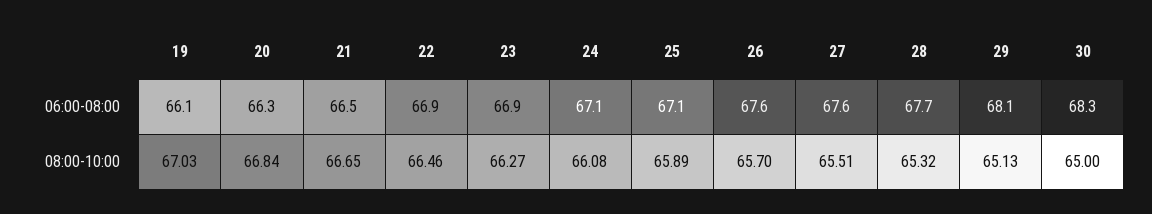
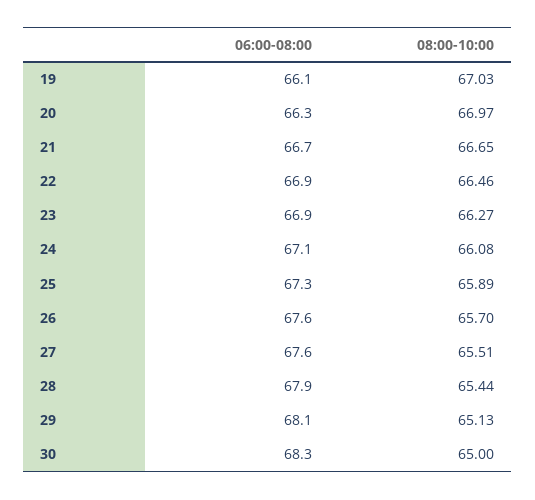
  {
    "19": {
      "06:00-08:00": 66.1,
      "08:00-10:00": 67.03
    },
    "20": {
      "06:00-08:00": 66.3,
-     "08:00-10:00": 66.84
+     "08:00-10:00": 66.97
    },
    "21": {
-     "06:00-08:00": 66.5,
+     "06:00-08:00": 66.7,
      "08:00-10:00": 66.65
    },
    "22": {
      "06:00-08:00": 66.9,
      "08:00-10:00": 66.46
    },
    "23": {
      "06:00-08:00": 66.9,
      "08:00-10:00": 66.27
    },
    "24": {
      "06:00-08:00": 67.1,
      "08:00-10:00": 66.08
    },
    "25": {
-     "06:00-08:00": 67.1,
+     "06:00-08:00": 67.3,
      "08:00-10:00": 65.89
    },
    "26": {
      "06:00-08:00": 67.6,
      "08:00-10:00": 65.7
    },
    "27": {
      "06:00-08:00": 67.6,
      "08:00-10:00": 65.51
    },
    "28": {
-     "06:00-08:00": 67.7,
+     "06:00-08:00": 67.9,
-     "08:00-10:00": 65.32
+     "08:00-10:00": 65.44
    },
    "29": {
      "06:00-08:00": 68.1,
      "08:00-10:00": 65.13
    },
    "30": {
      "06:00-08:00": 68.3,
      "08:00-10:00": 65
    }
  }

